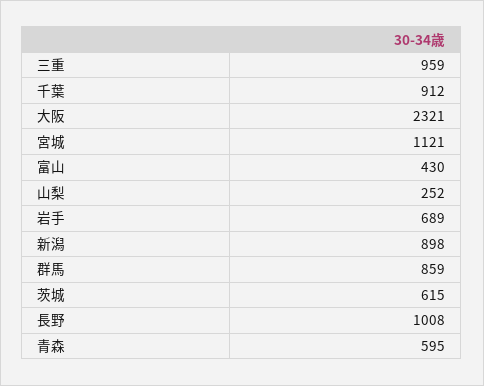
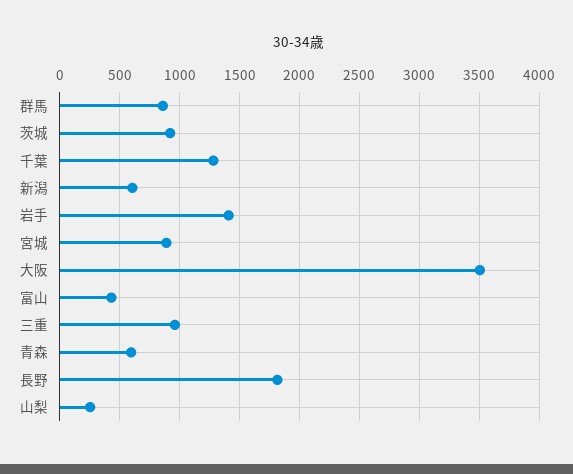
  {
    "三重": 959,
-   "千葉": 912,
+   "千葉": 1300,
-   "大阪": 2321,
+   "大阪": 3500,
-   "宮城": 1121,
+   "宮城": 900,
    "富山": 430,
    "山梨": 252,
-   "岩手": 689,
+   "岩手": 1400,
-   "新潟": 898,
+   "新潟": 600,
    "群馬": 859,
-   "茨城": 615,
+   "茨城": 900,
-   "長野": 1008,
+   "長野": 1800,
    "青森": 595
  }

